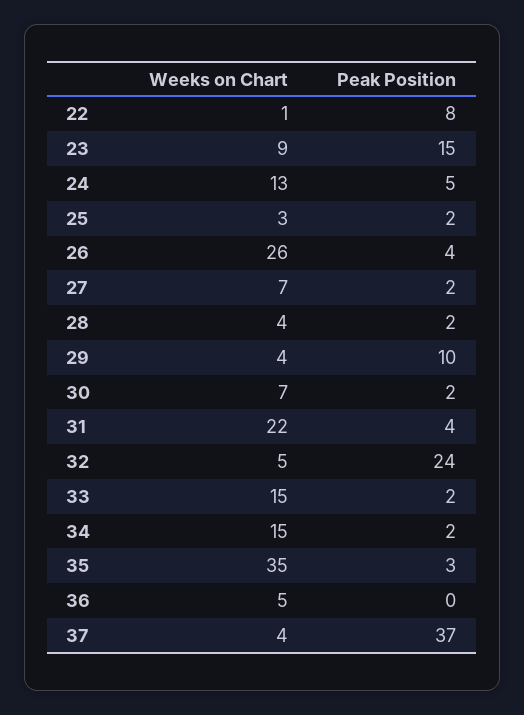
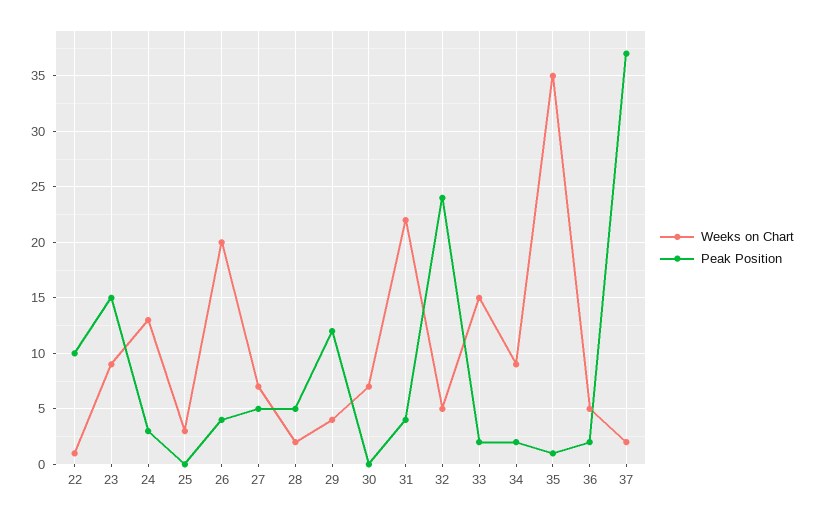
  {
    "Weeks on Chart": {
      "22": 1,
      "23": 9,
      "24": 13,
      "25": 3,
-     "26": 26,
+     "26": 20,
      "27": 7,
-     "28": 4,
+     "28": 2,
      "29": 4,
      "30": 7,
      "31": 22,
      "32": 5,
      "33": 15,
-     "34": 15,
+     "34": 9,
      "35": 35,
      "36": 5,
-     "37": 4
+     "37": 2
    },
    "Peak Position": {
-     "22": 8,
+     "22": 10,
      "23": 15,
-     "24": 5,
+     "24": 3,
-     "25": 2,
+     "25": 0,
      "26": 4,
-     "27": 2,
+     "27": 5,
-     "28": 2,
+     "28": 5,
-     "29": 10,
+     "29": 12,
-     "30": 2,
+     "30": 0,
      "31": 4,
      "32": 24,
      "33": 2,
      "34": 2,
-     "35": 3,
+     "35": 1,
-     "36": 0,
+     "36": 2,
      "37": 37
    }
  }

